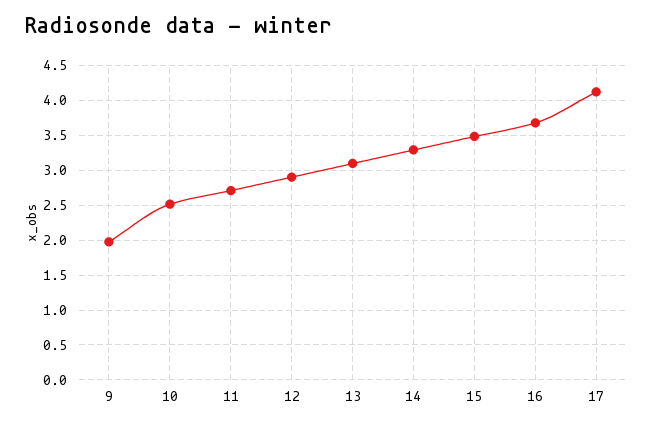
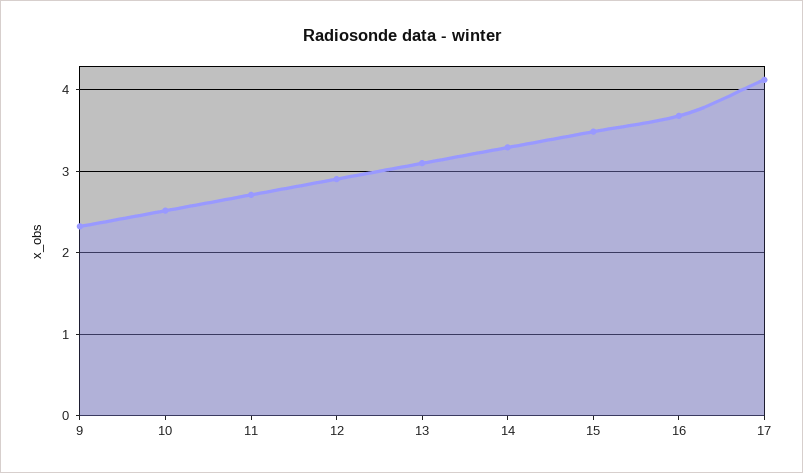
  {
-   "9": 2,
+   "9": 2.3,
    "10": 2.5,
    "11": 2.7,
    "12": 2.9,
    "13": 3.1,
    "14": 3.3,
    "15": 3.5,
    "16": 3.7,
    "17": 4.1
  }

